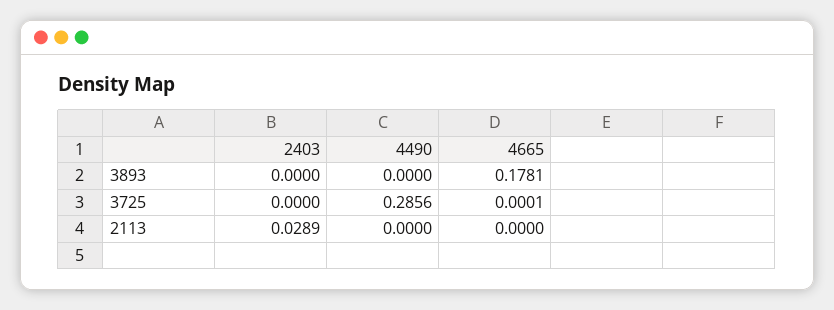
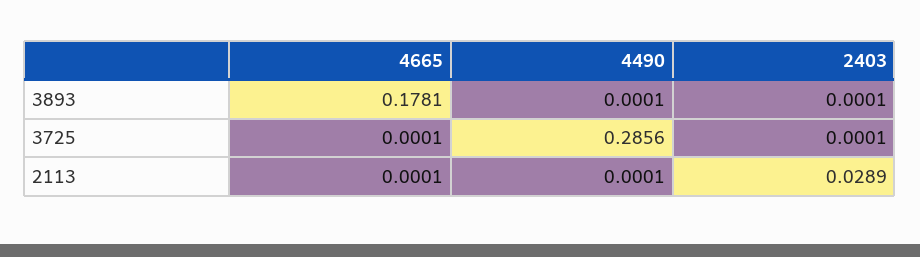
  {
    "2403": {
-     "3893": 0,
+     "3893": 0.0001,
-     "3725": 0,
+     "3725": 0.0001,
      "2113": 0.0289
    },
    "4490": {
-     "3893": 0,
+     "3893": 0.0001,
      "3725": 0.2856,
-     "2113": 0
+     "2113": 0.0001
    },
    "4665": {
      "3893": 0.1781,
      "3725": 0.0001,
-     "2113": 0
+     "2113": 0.0001
    }
  }

